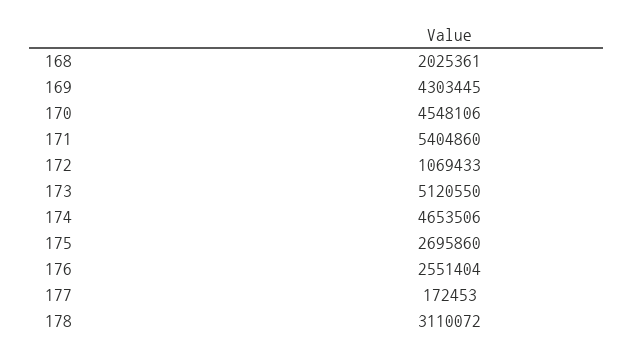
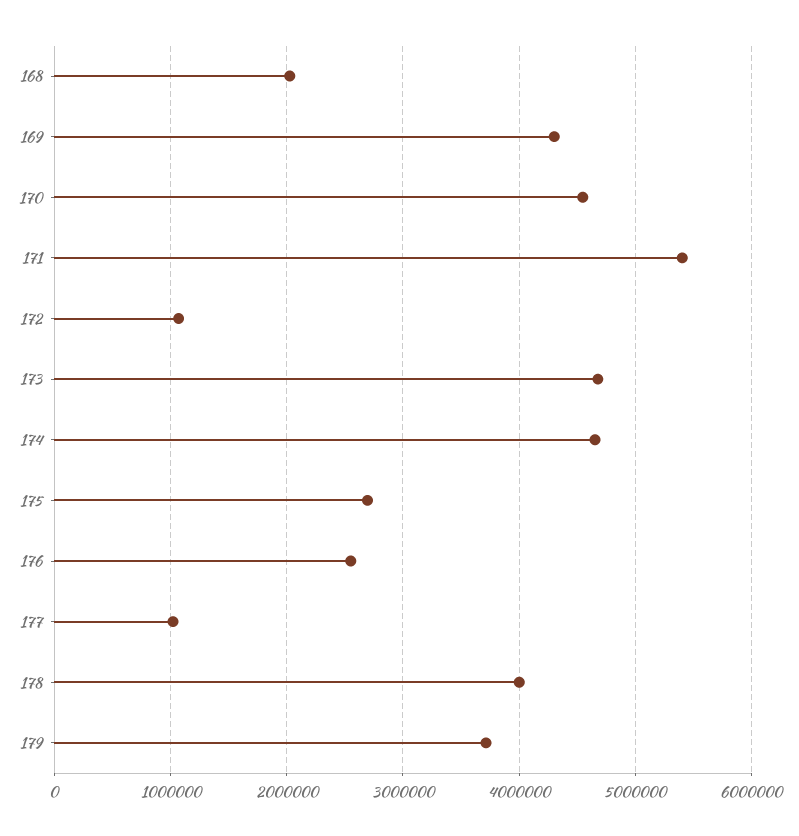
  {
    "168": 2025361,
    "169": 4303445,
    "170": 4548106,
    "171": 5404860,
    "172": 1069433,
-   "173": 5120550,
+   "173": 4700000,
    "174": 4653506,
    "175": 2695860,
    "176": 2551404,
-   "177": 172453,
+   "177": 1000000,
-   "178": 3110072
+   "178": 4000000,
+   "179": 3700000
  }

